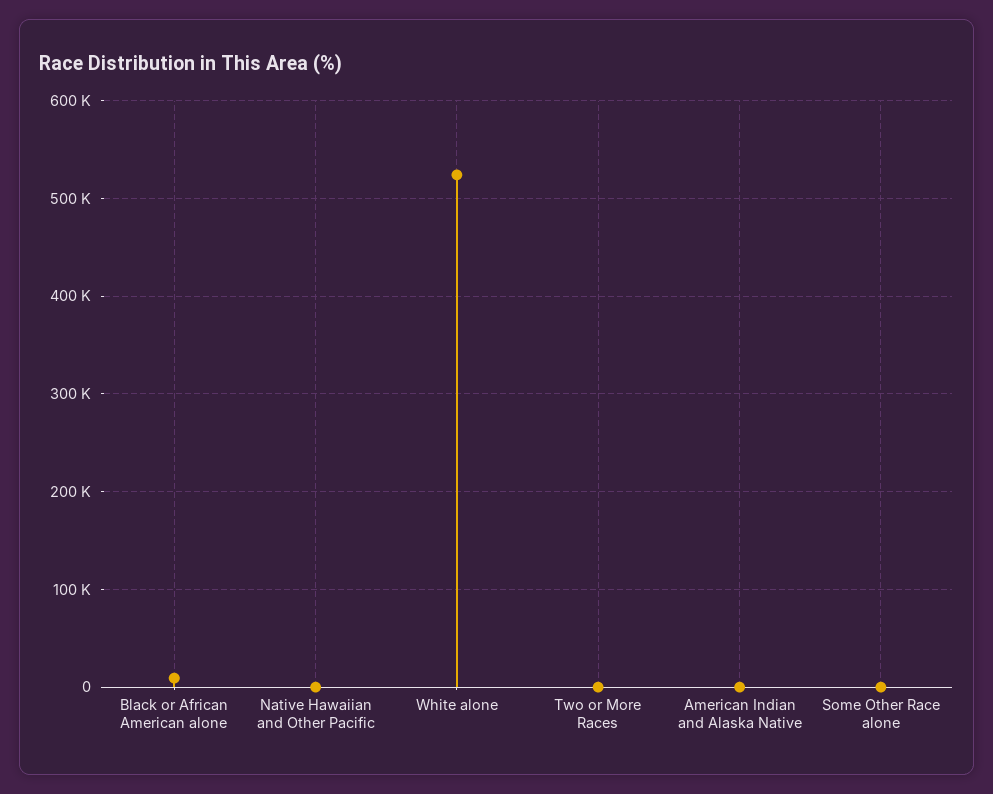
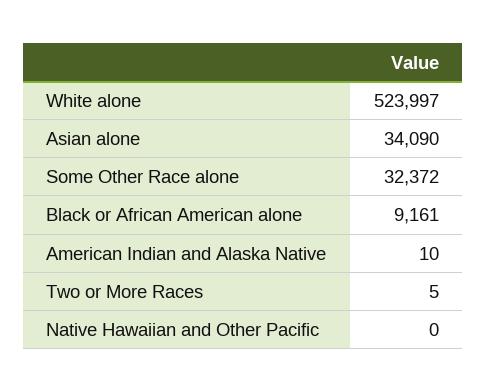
  {
    "Black or African American alone": 9161,
    "Native Hawaiian and Other Pacific": 0,
    "White alone": 523997,
    "Two or More Races": 5,
    "American Indian and Alaska Native": 10,
-   "Some Other Race alone": 0
+   "Some Other Race alone": 32372,
+   "Asian alone": 34090
  }

